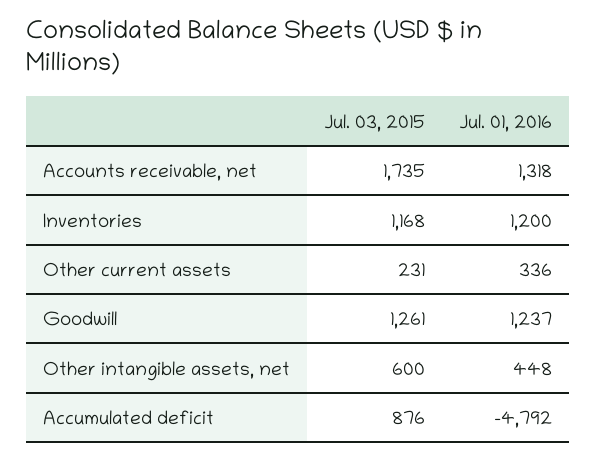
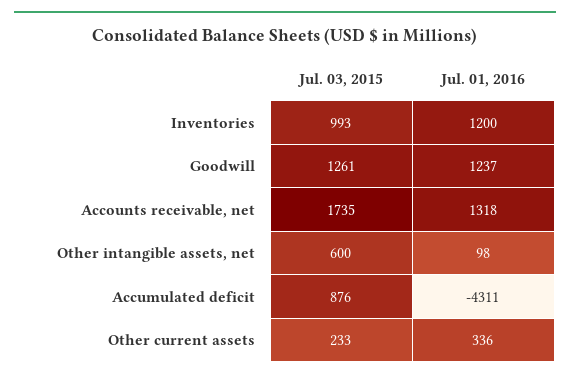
  {
    "Jul. 03, 2015": {
      "Accounts receivable, net": 1735,
-     "Inventories": 1168,
+     "Inventories": 993,
-     "Other current assets": 231,
+     "Other current assets": 233,
      "Goodwill": 1261,
      "Other intangible assets, net": 600,
      "Accumulated deficit": 876
    },
    "Jul. 01, 2016": {
      "Accounts receivable, net": 1318,
      "Inventories": 1200,
      "Other current assets": 336,
      "Goodwill": 1237,
-     "Other intangible assets, net": 448,
+     "Other intangible assets, net": 98,
-     "Accumulated deficit": -4792
+     "Accumulated deficit": -4311
    }
  }

